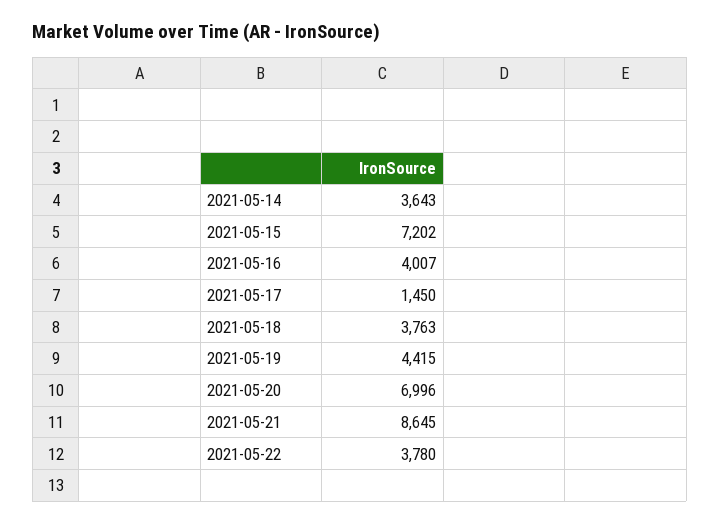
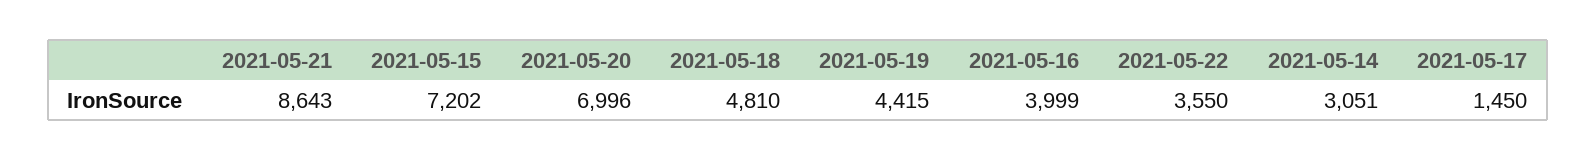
  {
-   "2021-05-14": 3643,
+   "2021-05-14": 3051,
    "2021-05-15": 7202,
-   "2021-05-16": 4007,
+   "2021-05-16": 3999,
    "2021-05-17": 1450,
-   "2021-05-18": 3763,
+   "2021-05-18": 4810,
    "2021-05-19": 4415,
    "2021-05-20": 6996,
-   "2021-05-21": 8645,
+   "2021-05-21": 8643,
-   "2021-05-22": 3780
+   "2021-05-22": 3550
  }

